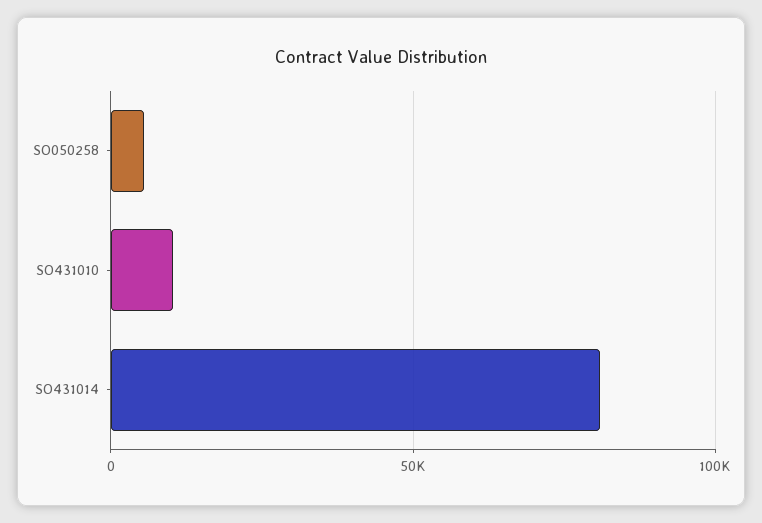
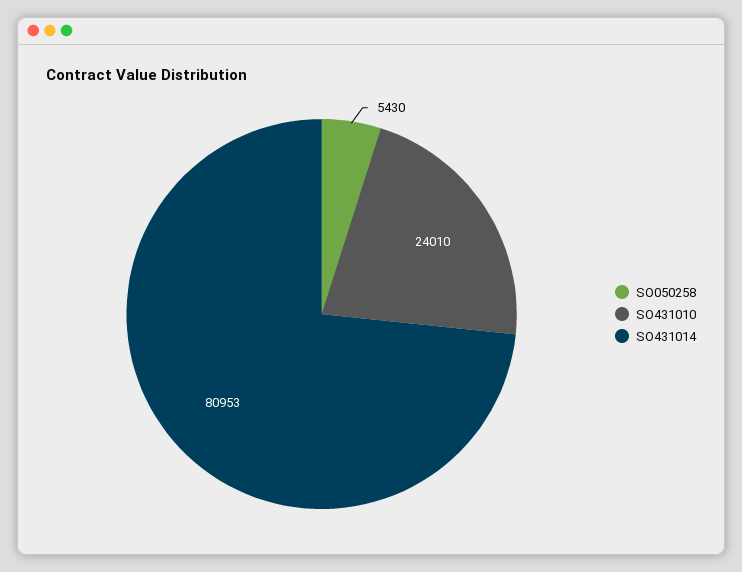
  {
    "SO050258": 5430,
-   "SO431010": 10000,
+   "SO431010": 24010,
    "SO431014": 80953
  }

